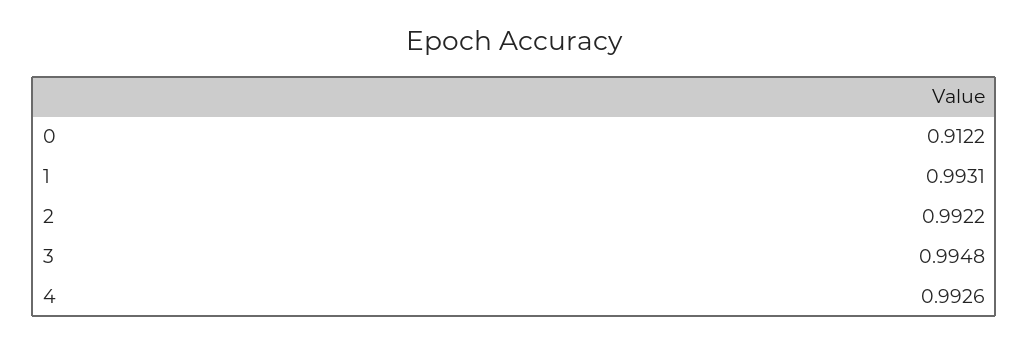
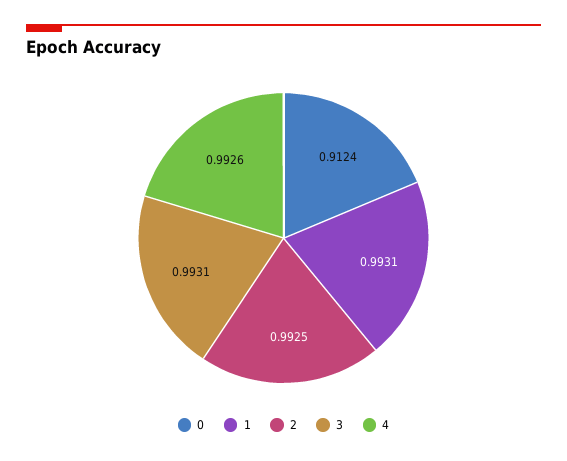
  {
-   "0": 0.9122,
+   "0": 0.9124,
    "1": 0.9931,
-   "2": 0.9922,
+   "2": 0.9925,
-   "3": 0.9948,
+   "3": 0.9931,
    "4": 0.9926
  }

